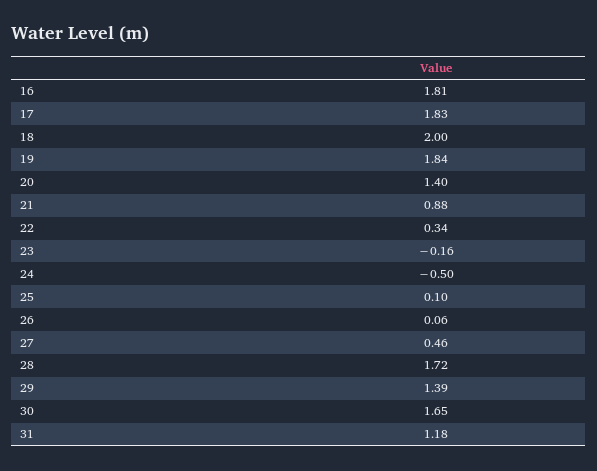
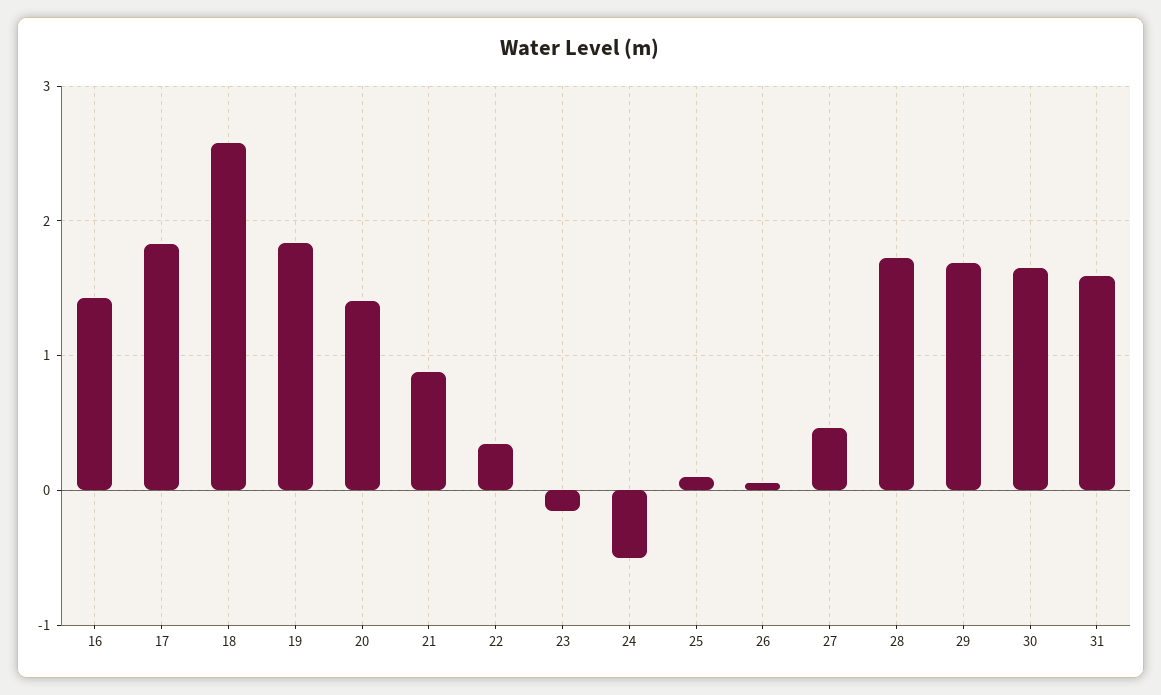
  {
-   "16": 1.81,
+   "16": 1.4,
    "17": 1.83,
-   "18": 2,
+   "18": 2.6,
    "19": 1.84,
    "20": 1.4,
    "21": 0.88,
    "22": 0.34,
    "23": -0.16,
    "24": -0.5,
    "25": 0.1,
    "26": 0.06,
    "27": 0.46,
    "28": 1.72,
-   "29": 1.39,
+   "29": 1.7,
    "30": 1.65,
-   "31": 1.18
+   "31": 1.6
  }

